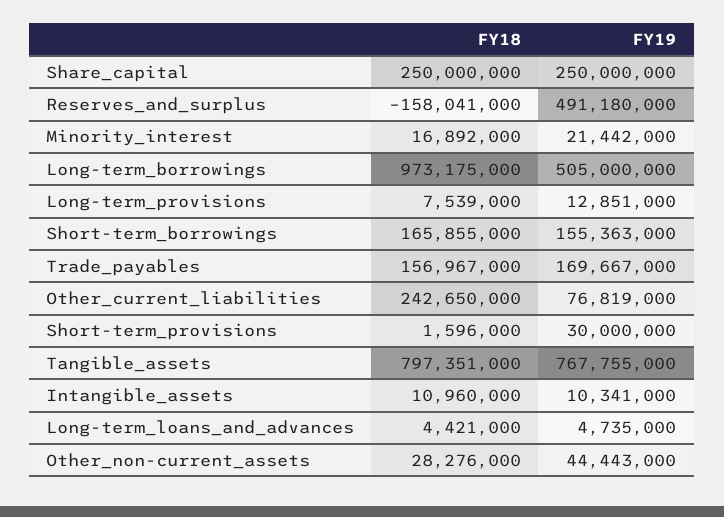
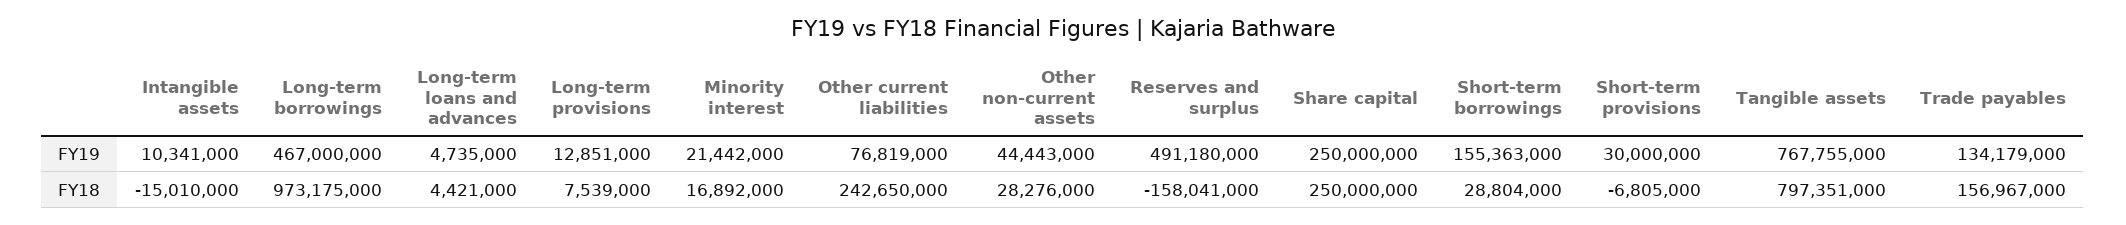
  {
    "FY18": {
      "Share_capital": 250000000,
      "Reserves_and_surplus": -158041000,
      "Minority_interest": 16892000,
      "Long-term_borrowings": 973175000,
      "Long-term_provisions": 7539000,
-     "Short-term_borrowings": 165855000,
+     "Short-term_borrowings": 28804000,
      "Trade_payables": 156967000,
      "Other_current_liabilities": 242650000,
-     "Short-term_provisions": 1596000,
+     "Short-term_provisions": -6805000,
      "Tangible_assets": 797351000,
-     "Intangible_assets": 10960000,
+     "Intangible_assets": -15010000,
      "Long-term_loans_and_advances": 4421000,
      "Other_non-current_assets": 28276000
    },
    "FY19": {
      "Share_capital": 250000000,
      "Reserves_and_surplus": 491180000,
      "Minority_interest": 21442000,
-     "Long-term_borrowings": 505000000,
+     "Long-term_borrowings": 467000000,
      "Long-term_provisions": 12851000,
      "Short-term_borrowings": 155363000,
-     "Trade_payables": 169667000,
+     "Trade_payables": 134179000,
      "Other_current_liabilities": 76819000,
      "Short-term_provisions": 30000000,
      "Tangible_assets": 767755000,
      "Intangible_assets": 10341000,
      "Long-term_loans_and_advances": 4735000,
      "Other_non-current_assets": 44443000
    }
  }

